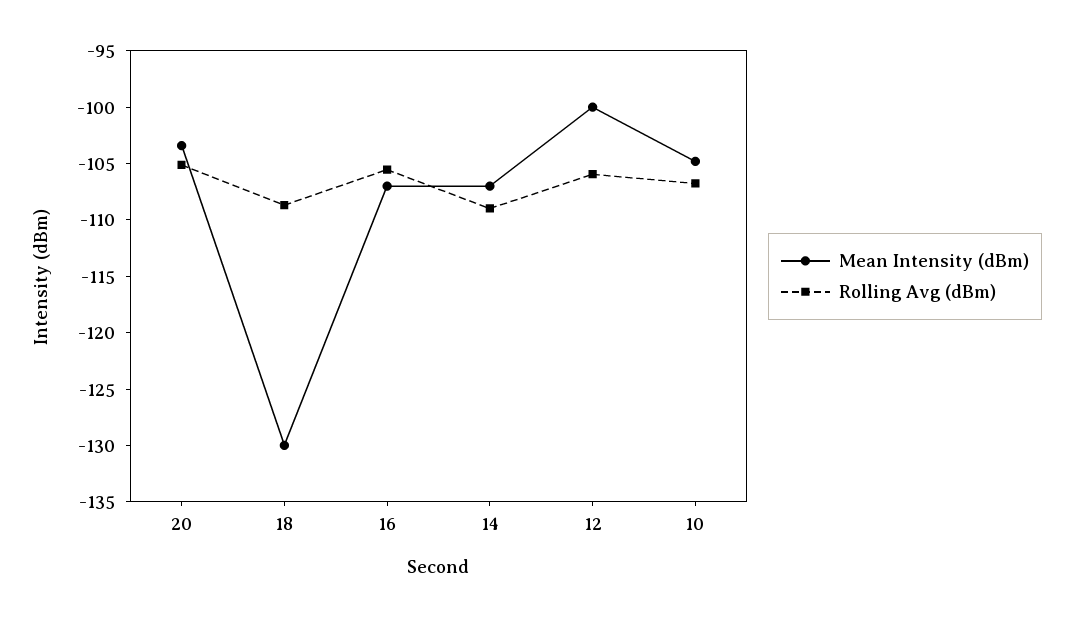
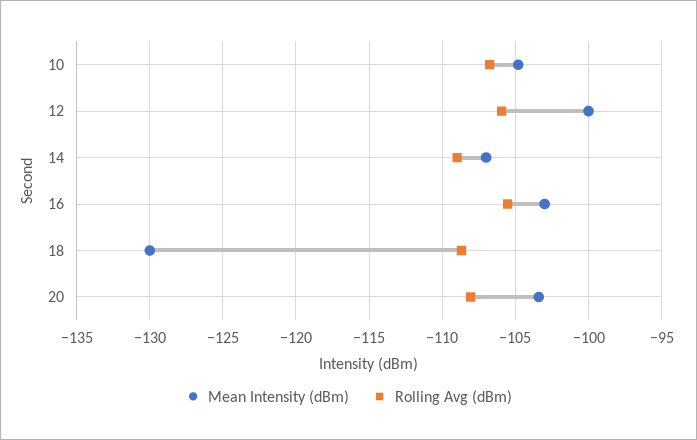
  {
    "Mean Intensity (dBm)": {
      "20": -103.5,
      "18": -130,
-     "16": -107,
+     "16": -103,
      "14": -107,
      "12": -100,
      "10": -105
    },
    "Rolling Avg (dBm)": {
-     "20": -105,
+     "20": -108,
      "18": -108.5,
      "16": -105.5,
      "14": -109,
      "12": -106,
      "10": -107
    }
  }

